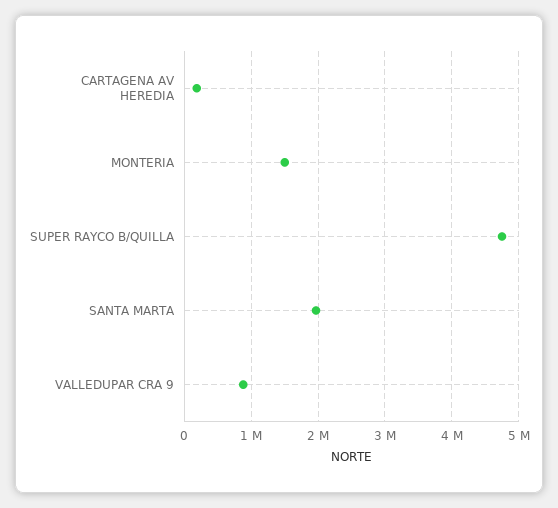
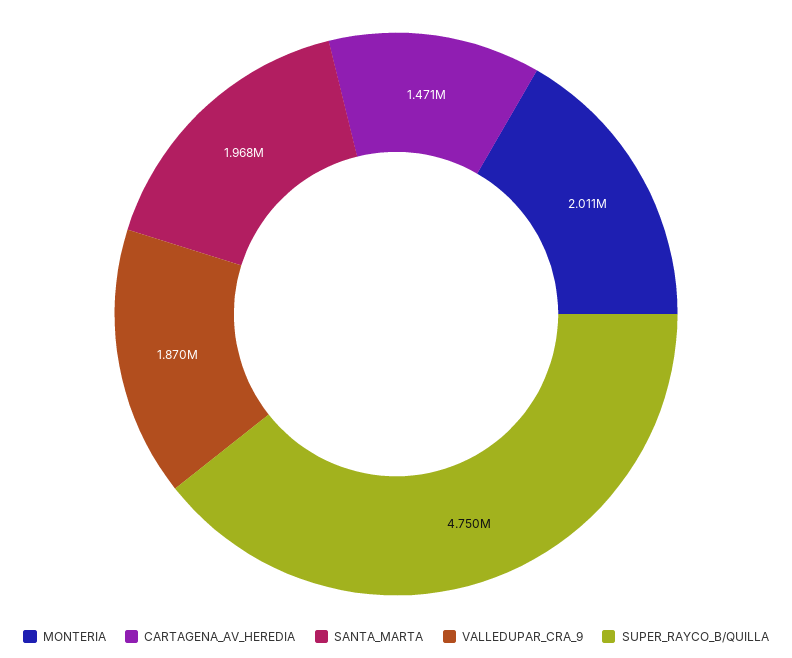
  {
-   "CARTAGENA AV HEREDIA": 200000,
+   "CARTAGENA AV HEREDIA": 1471000,
-   "MONTERIA": 1500000,
+   "MONTERIA": 2011000,
    "SUPER RAYCO B/QUILLA": 4750000,
    "SANTA MARTA": 1968000,
-   "VALLEDUPAR CRA 9": 900000
+   "VALLEDUPAR CRA 9": 1870000
  }

